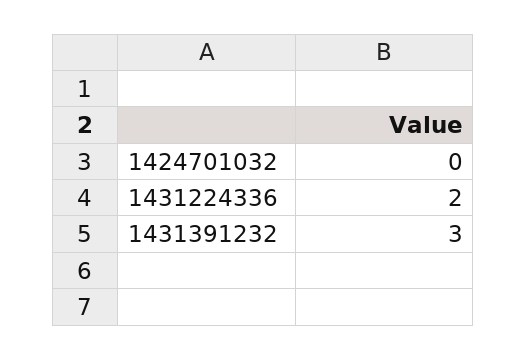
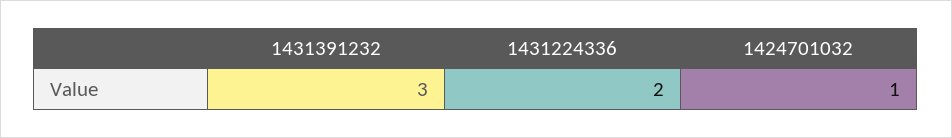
  {
-   "1424701032": 0,
+   "1424701032": 1,
    "1431224336": 2,
    "1431391232": 3
  }

